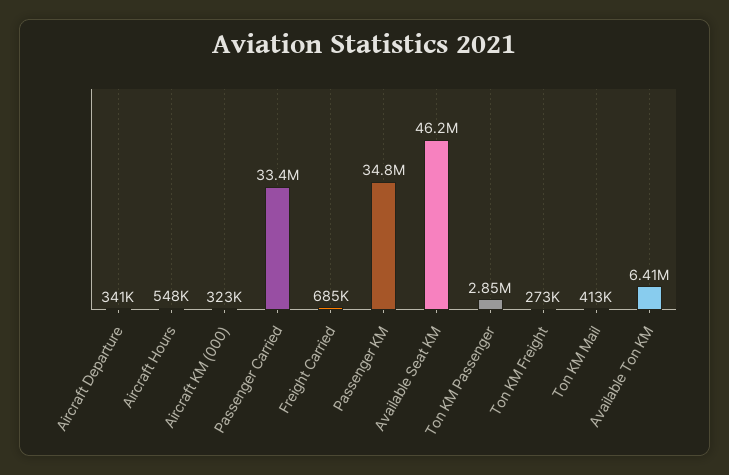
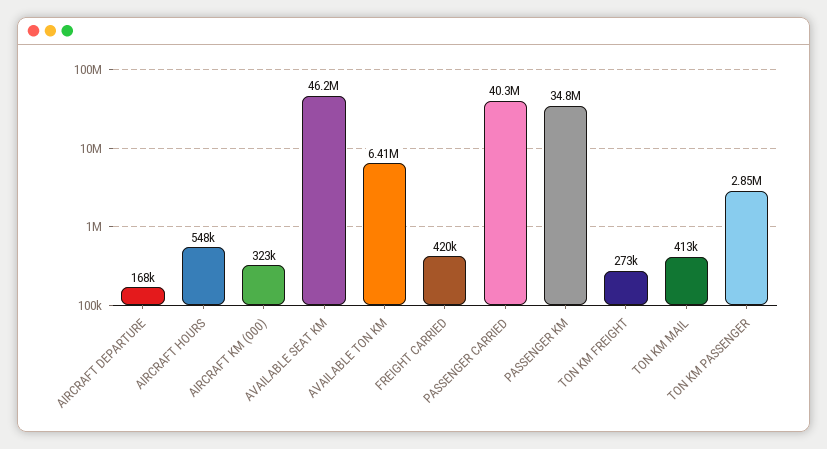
  {
-   "Aircraft Departure": 341000,
+   "Aircraft Departure": 168000,
    "Aircraft Hours": 548000,
    "Aircraft KM (000)": 323000,
-   "Passenger Carried": 33400000,
+   "Passenger Carried": 40300000,
-   "Freight Carried": 685000,
+   "Freight Carried": 420000,
    "Passenger KM": 34800000,
    "Available Seat KM": 46200000,
    "Ton KM Passenger": 2850000,
    "Ton KM Freight": 273000,
    "Ton KM Mail": 413000,
    "Available Ton KM": 6410000
  }

